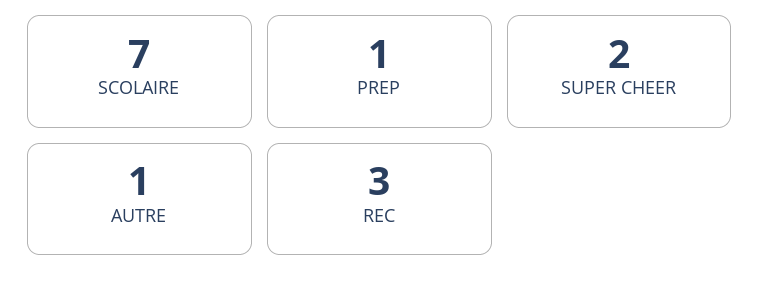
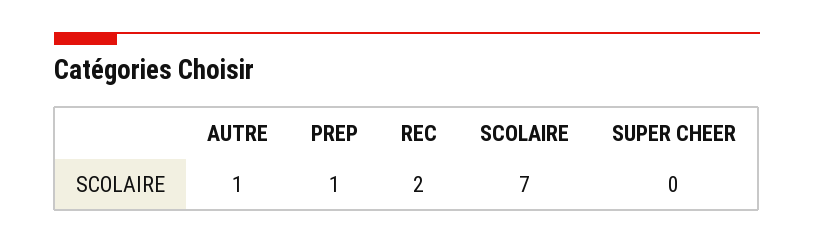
  {
    "SCOLAIRE": 7,
    "PREP": 1,
-   "SUPER CHEER": 2,
+   "SUPER CHEER": 0,
    "AUTRE": 1,
-   "REC": 3
+   "REC": 2
  }

